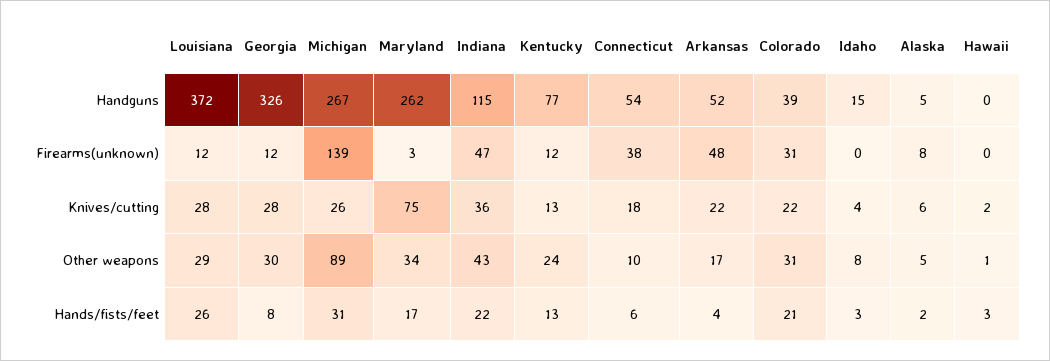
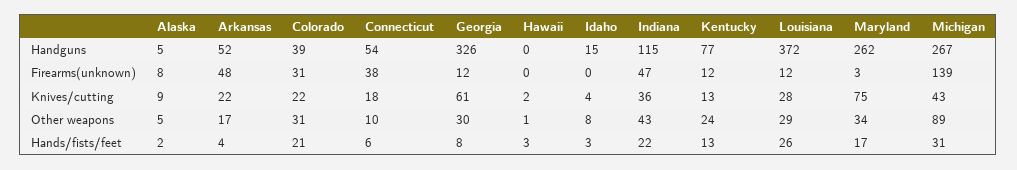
  {
    "Louisiana": {
      "Handguns": 372,
      "Firearms(unknown)": 12,
      "Knives/cutting": 28,
      "Other weapons": 29,
      "Hands/fists/feet": 26
    },
    "Georgia": {
      "Handguns": 326,
      "Firearms(unknown)": 12,
-     "Knives/cutting": 28,
+     "Knives/cutting": 61,
      "Other weapons": 30,
      "Hands/fists/feet": 8
    },
    "Michigan": {
      "Handguns": 267,
      "Firearms(unknown)": 139,
-     "Knives/cutting": 26,
+     "Knives/cutting": 43,
      "Other weapons": 89,
      "Hands/fists/feet": 31
    },
    "Maryland": {
      "Handguns": 262,
      "Firearms(unknown)": 3,
      "Knives/cutting": 75,
      "Other weapons": 34,
      "Hands/fists/feet": 17
    },
    "Indiana": {
      "Handguns": 115,
      "Firearms(unknown)": 47,
      "Knives/cutting": 36,
      "Other weapons": 43,
      "Hands/fists/feet": 22
    },
    "Kentucky": {
      "Handguns": 77,
      "Firearms(unknown)": 12,
      "Knives/cutting": 13,
      "Other weapons": 24,
      "Hands/fists/feet": 13
    },
    "Connecticut": {
      "Handguns": 54,
      "Firearms(unknown)": 38,
      "Knives/cutting": 18,
      "Other weapons": 10,
      "Hands/fists/feet": 6
    },
    "Arkansas": {
      "Handguns": 52,
      "Firearms(unknown)": 48,
      "Knives/cutting": 22,
      "Other weapons": 17,
      "Hands/fists/feet": 4
    },
    "Colorado": {
      "Handguns": 39,
      "Firearms(unknown)": 31,
      "Knives/cutting": 22,
      "Other weapons": 31,
      "Hands/fists/feet": 21
    },
    "Idaho": {
      "Handguns": 15,
      "Firearms(unknown)": 0,
      "Knives/cutting": 4,
      "Other weapons": 8,
      "Hands/fists/feet": 3
    },
    "Alaska": {
      "Handguns": 5,
      "Firearms(unknown)": 8,
-     "Knives/cutting": 6,
+     "Knives/cutting": 9,
      "Other weapons": 5,
      "Hands/fists/feet": 2
    },
    "Hawaii": {
      "Handguns": 0,
      "Firearms(unknown)": 0,
      "Knives/cutting": 2,
      "Other weapons": 1,
      "Hands/fists/feet": 3
    }
  }

